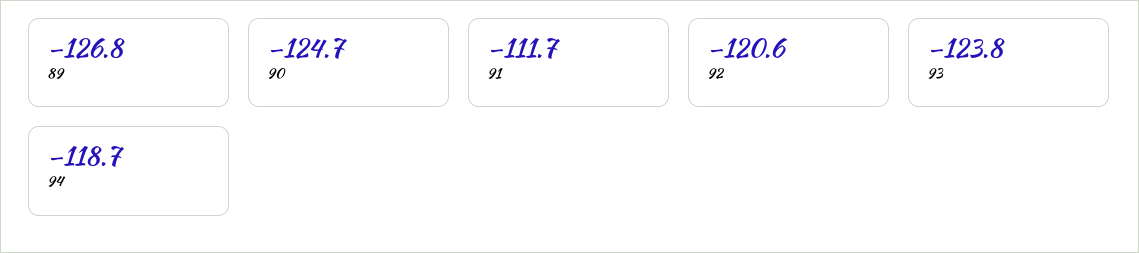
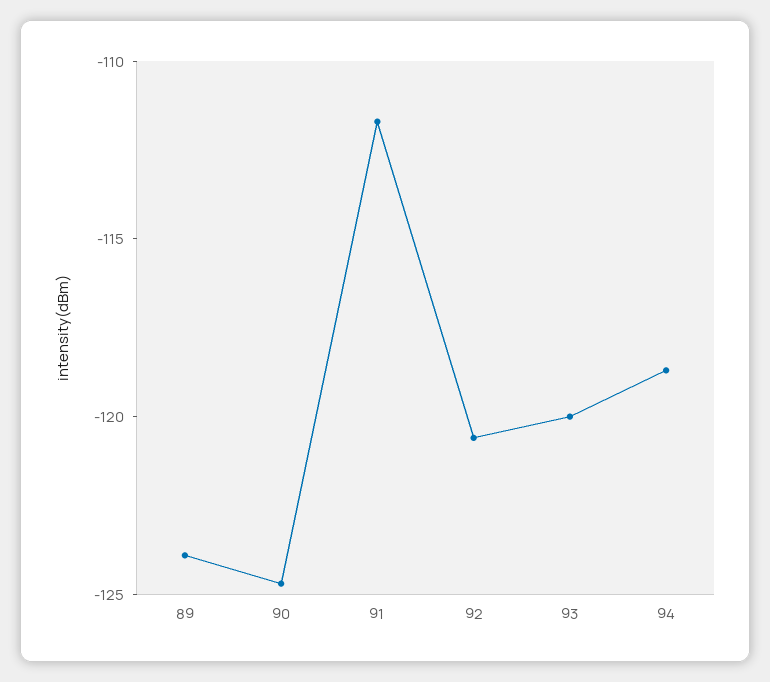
  {
-   "89": -126.8,
+   "89": -124,
    "90": -124.7,
    "91": -111.7,
    "92": -120.6,
-   "93": -123.8,
+   "93": -120,
    "94": -118.7
  }

